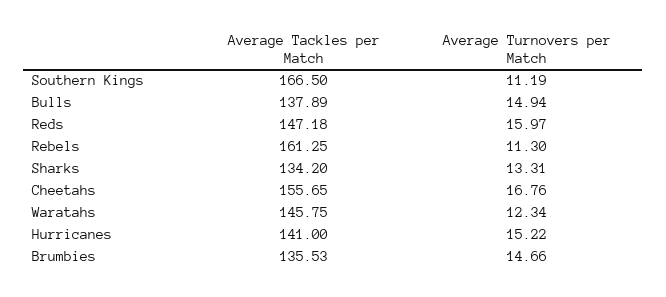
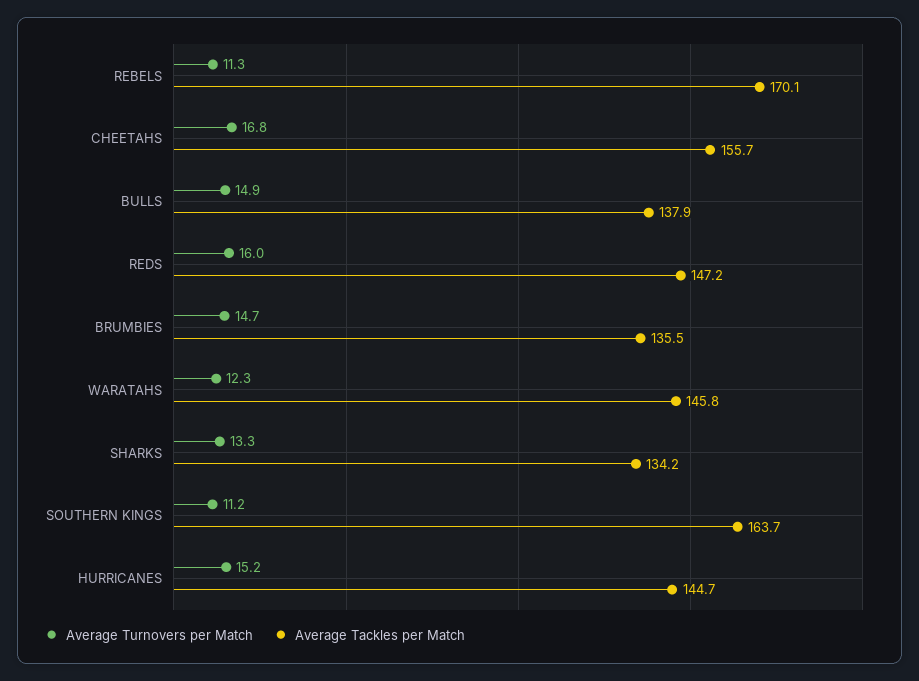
  {
    "Average Tackles per Match": {
-     "Southern Kings": 166.5,
+     "Southern Kings": 163.7,
      "Bulls": 137.89,
      "Reds": 147.18,
-     "Rebels": 161.25,
+     "Rebels": 170.1,
      "Sharks": 134.2,
      "Cheetahs": 155.65,
      "Waratahs": 145.75,
-     "Hurricanes": 141,
+     "Hurricanes": 144.7,
      "Brumbies": 135.53
    },
    "Average Turnovers per Match": {
      "Southern Kings": 11.19,
      "Bulls": 14.94,
      "Reds": 15.97,
      "Rebels": 11.3,
      "Sharks": 13.31,
      "Cheetahs": 16.76,
      "Waratahs": 12.34,
      "Hurricanes": 15.22,
      "Brumbies": 14.66
    }
  }

